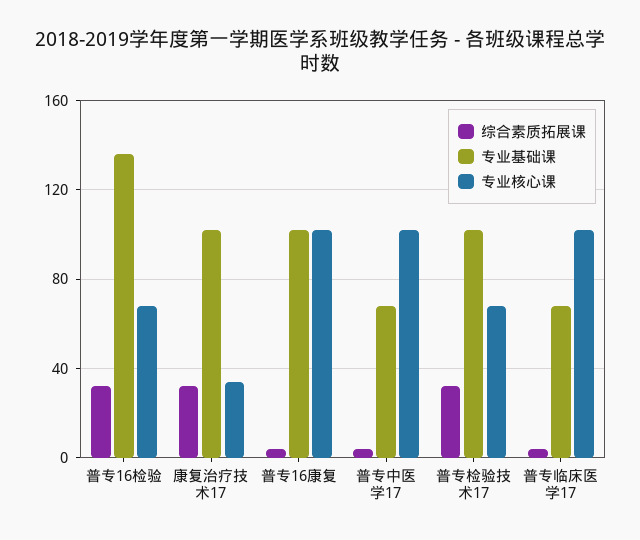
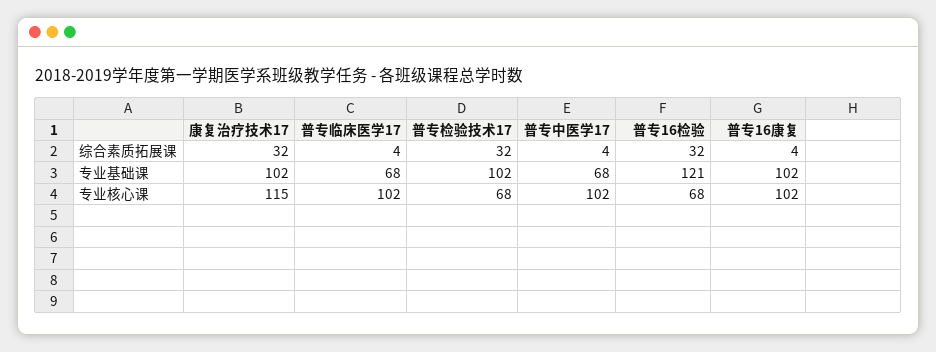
  {
    "综合素质拓展课": {
      "普专16检验": 32,
      "康复治疗技术17": 32,
      "普专16康复": 4,
      "普专中医学17": 4,
      "普专检验技术17": 32,
      "普专临床医学17": 4
    },
    "专业基础课": {
-     "普专16检验": 135,
+     "普专16检验": 121,
      "康复治疗技术17": 102,
      "普专16康复": 102,
      "普专中医学17": 68,
      "普专检验技术17": 102,
      "普专临床医学17": 68
    },
    "专业核心课": {
      "普专16检验": 68,
-     "康复治疗技术17": 35,
+     "康复治疗技术17": 115,
      "普专16康复": 102,
      "普专中医学17": 102,
      "普专检验技术17": 68,
      "普专临床医学17": 102
    }
  }

